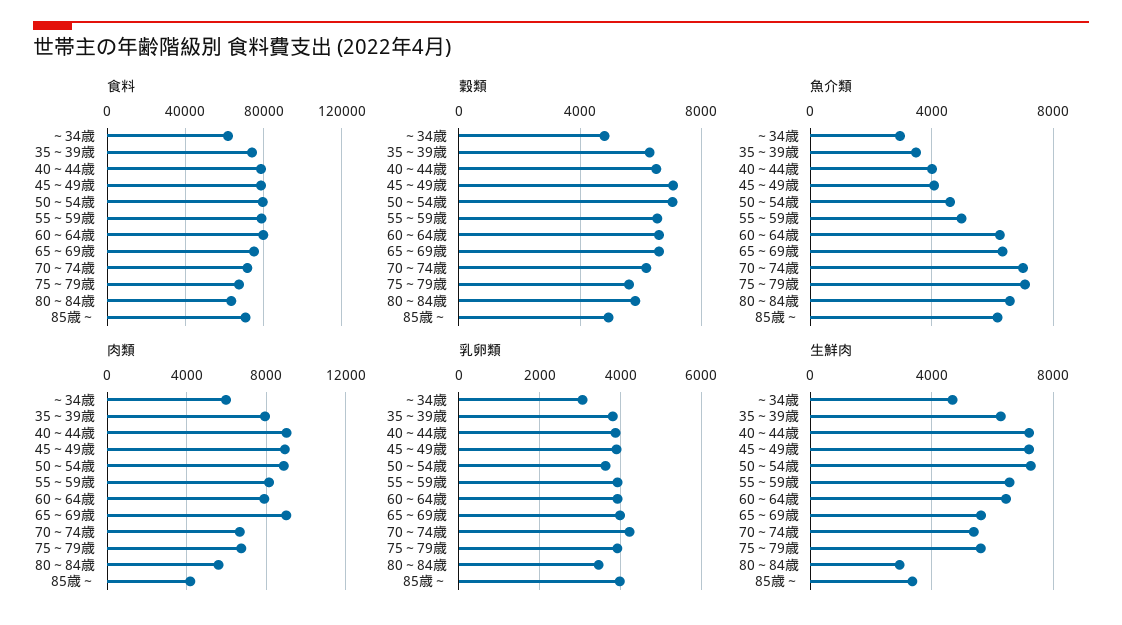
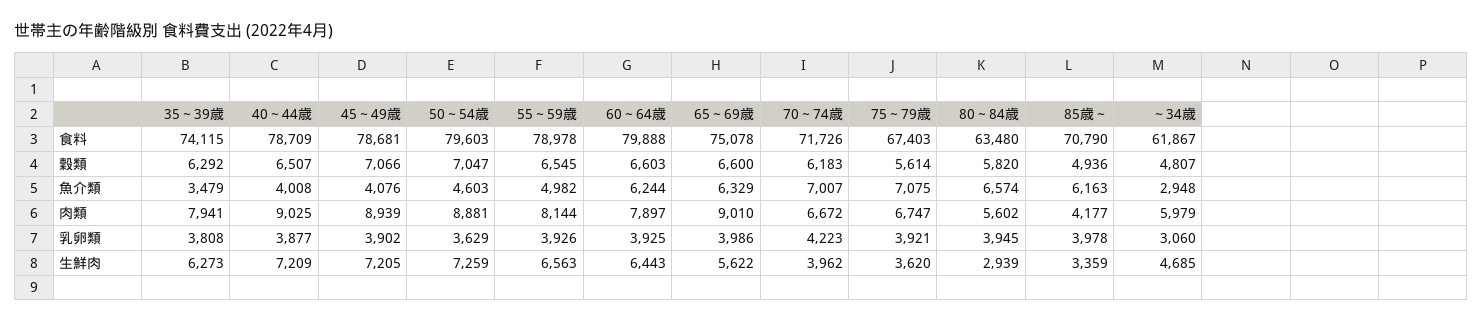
  {
    "食料": {
      "～34歳": 61867,
      "35～39歳": 74115,
      "40～44歳": 78709,
      "45～49歳": 78681,
      "50～54歳": 79603,
      "55～59歳": 78978,
      "60～64歳": 79888,
      "65～69歳": 75078,
      "70～74歳": 71726,
      "75～79歳": 67403,
      "80～84歳": 63480,
      "85歳～": 70790
    },
    "穀類": {
      "～34歳": 4807,
      "35～39歳": 6292,
      "40～44歳": 6507,
      "45～49歳": 7066,
      "50～54歳": 7047,
      "55～59歳": 6545,
      "60～64歳": 6603,
      "65～69歳": 6600,
      "70～74歳": 6183,
      "75～79歳": 5614,
      "80～84歳": 5820,
      "85歳～": 4936
    },
    "魚介類": {
      "～34歳": 2948,
      "35～39歳": 3479,
      "40～44歳": 4008,
      "45～49歳": 4076,
      "50～54歳": 4603,
      "55～59歳": 4982,
      "60～64歳": 6244,
      "65～69歳": 6329,
      "70～74歳": 7007,
      "75～79歳": 7075,
      "80～84歳": 6574,
      "85歳～": 6163
    },
    "肉類": {
      "～34歳": 5979,
      "35～39歳": 7941,
      "40～44歳": 9025,
      "45～49歳": 8939,
      "50～54歳": 8881,
      "55～59歳": 8144,
      "60～64歳": 7897,
      "65～69歳": 9010,
      "70～74歳": 6672,
      "75～79歳": 6747,
      "80～84歳": 5602,
      "85歳～": 4177
    },
    "乳卵類": {
      "～34歳": 3060,
      "35～39歳": 3808,
      "40～44歳": 3877,
      "45～49歳": 3902,
      "50～54歳": 3629,
      "55～59歳": 3926,
      "60～64歳": 3925,
      "65～69歳": 3986,
      "70～74歳": 4223,
      "75～79歳": 3921,
-     "80～84歳": 3400,
+     "80～84歳": 3945,
      "85歳～": 3978
    },
    "生鮮肉": {
      "～34歳": 4685,
      "35～39歳": 6273,
      "40～44歳": 7209,
      "45～49歳": 7205,
      "50～54歳": 7259,
      "55～59歳": 6563,
      "60～64歳": 6443,
      "65～69歳": 5622,
-     "70～74歳": 5500,
+     "70～74歳": 3962,
-     "75～79歳": 5500,
+     "75～79歳": 3620,
      "80～84歳": 2939,
      "85歳～": 3359
    }
  }

